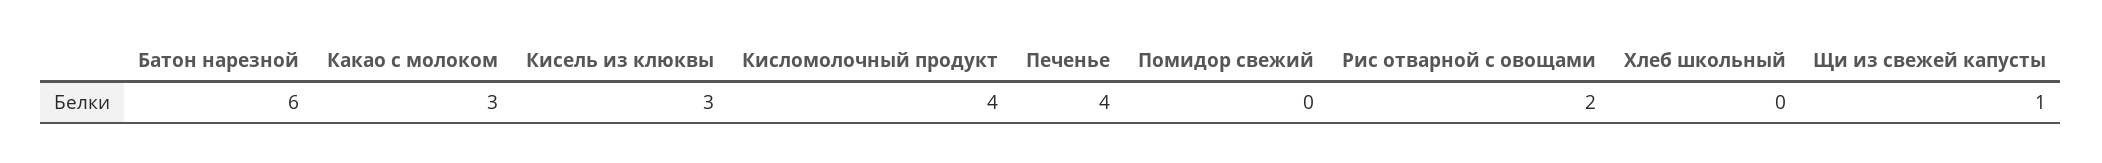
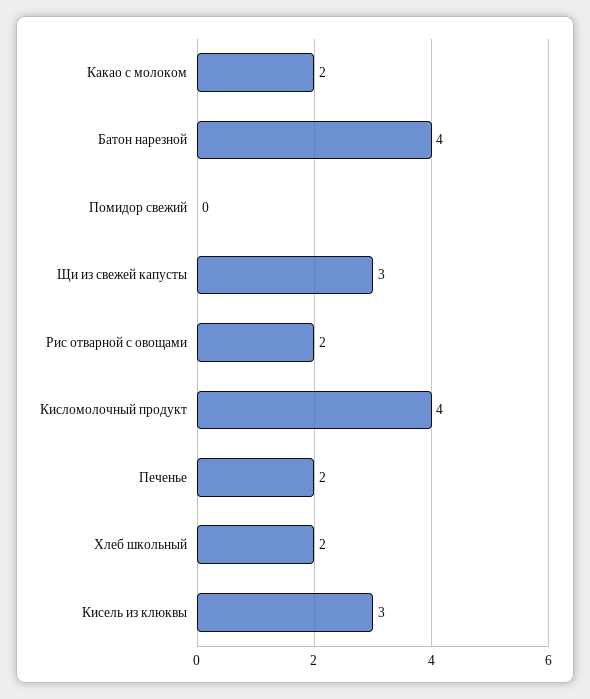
  {
-   "Батон нарезной": 6,
+   "Батон нарезной": 4,
-   "Какао с молоком": 3,
+   "Какао с молоком": 2,
    "Кисель из клюквы": 3,
    "Кисломолочный продукт": 4,
-   "Печенье": 4,
+   "Печенье": 2,
    "Помидор свежий": 0,
    "Рис отварной с овощами": 2,
-   "Хлеб школьный": 0,
+   "Хлеб школьный": 2,
-   "Щи из свежей капусты": 1
+   "Щи из свежей капусты": 3
  }

